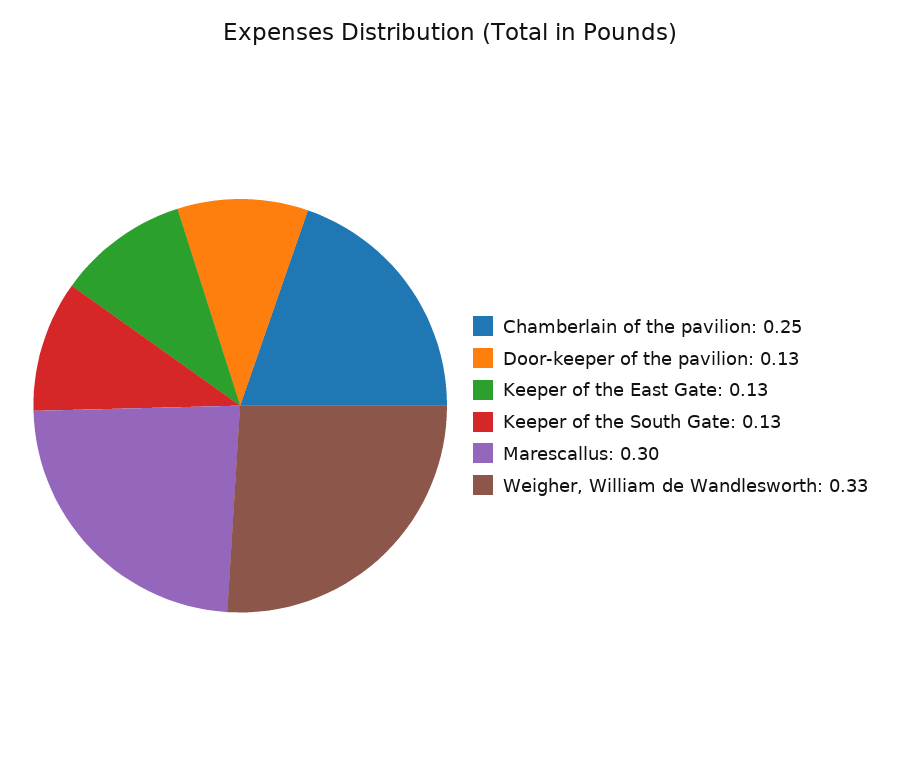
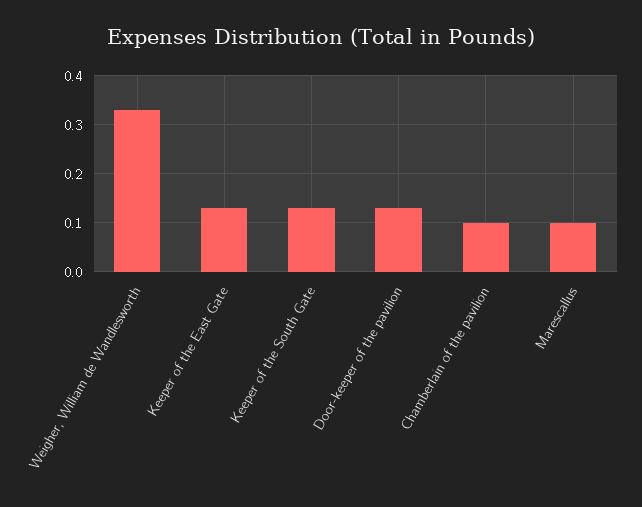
  {
-   "Chamberlain of the pavilion": 0.25,
+   "Chamberlain of the pavilion": 0.1,
    "Door-keeper of the pavilion": 0.13,
    "Keeper of the East Gate": 0.13,
    "Keeper of the South Gate": 0.13,
-   "Marescallus": 0.3,
+   "Marescallus": 0.1,
    "Weigher, William de Wandlesworth": 0.33
  }

